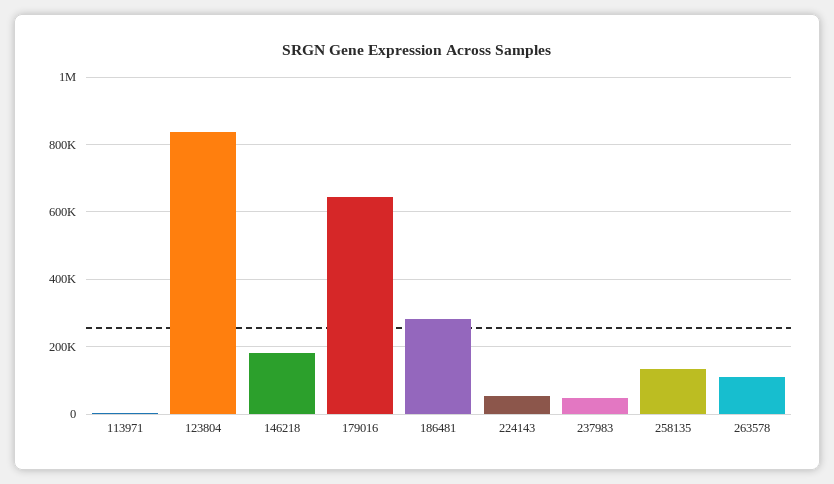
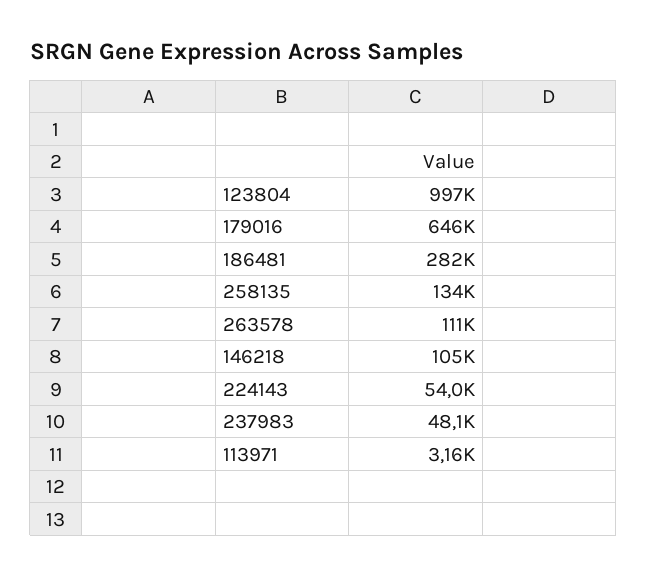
  {
    "113971": 3160,
-   "123804": 840000,
+   "123804": 997000,
-   "146218": 180000,
+   "146218": 105000,
    "179016": 646000,
    "186481": 282000,
    "224143": 54000,
    "237983": 48100,
    "258135": 134000,
    "263578": 111000
  }

